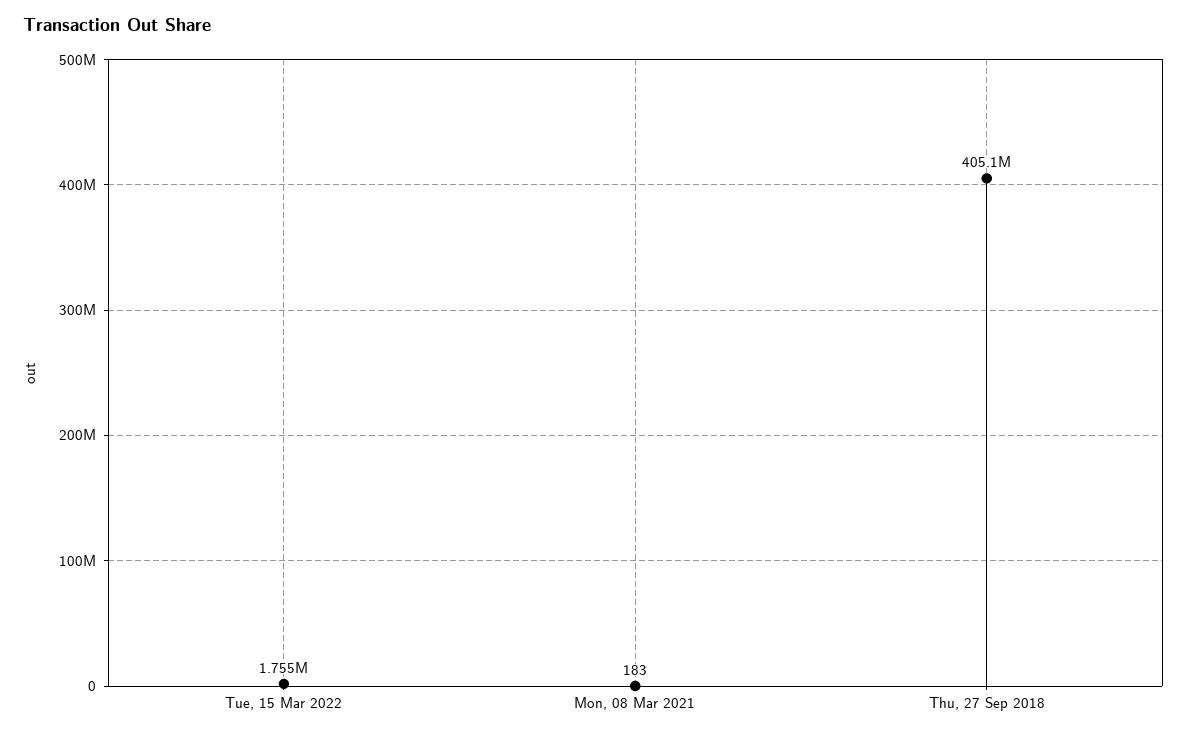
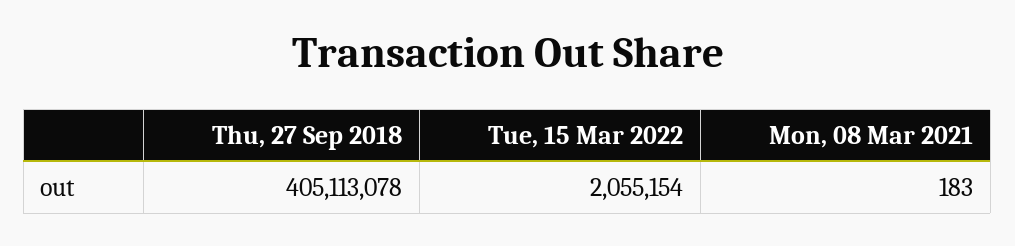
  {
-   "Tue, 15 Mar 2022": 1755000,
+   "Tue, 15 Mar 2022": 2055154,
    "Mon, 08 Mar 2021": 183,
    "Thu, 27 Sep 2018": 405113078
  }

